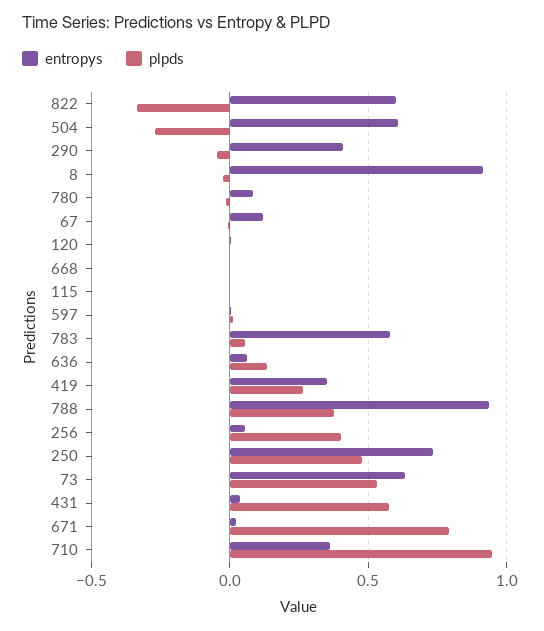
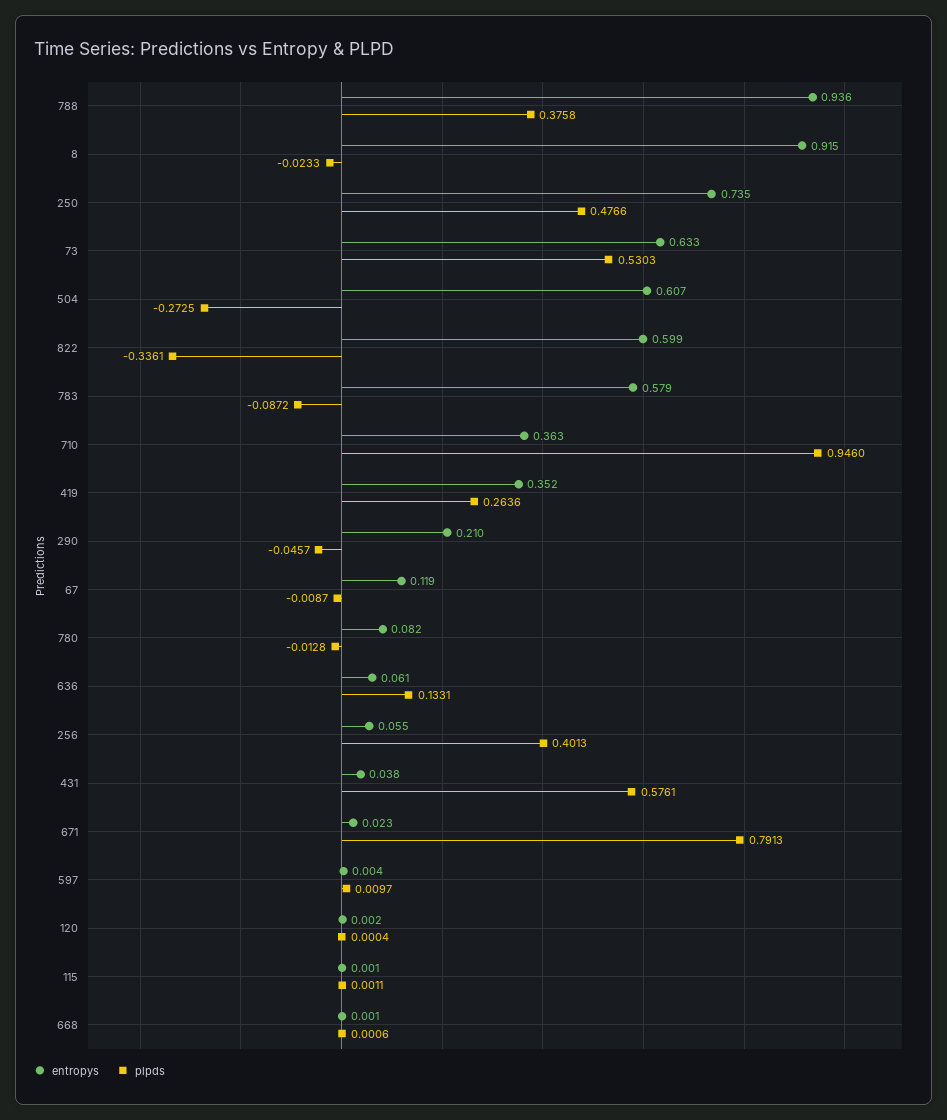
  {
    "entropys": {
      "822": 0.599,
      "504": 0.607,
-     "290": 0.4,
+     "290": 0.21,
      "8": 0.915,
      "780": 0.082,
      "67": 0.119,
      "120": 0.002,
      "668": 0.001,
      "115": 0.001,
      "597": 0.004,
      "783": 0.579,
      "636": 0.061,
      "419": 0.352,
      "788": 0.936,
      "256": 0.055,
      "250": 0.735,
      "73": 0.633,
      "431": 0.038,
      "671": 0.023,
      "710": 0.363
    },
    "plpds": {
      "822": -0.3361,
      "504": -0.2725,
      "290": -0.0457,
      "8": -0.0233,
      "780": -0.0128,
      "67": -0.0087,
      "120": 0.0004,
      "668": 0.0006,
      "115": 0.0011,
      "597": 0.0097,
-     "783": 0.05,
+     "783": -0.0872,
      "636": 0.1331,
      "419": 0.2636,
      "788": 0.3758,
      "256": 0.4013,
      "250": 0.4766,
      "73": 0.5303,
      "431": 0.5761,
      "671": 0.7913,
      "710": 0.946
    }
  }

